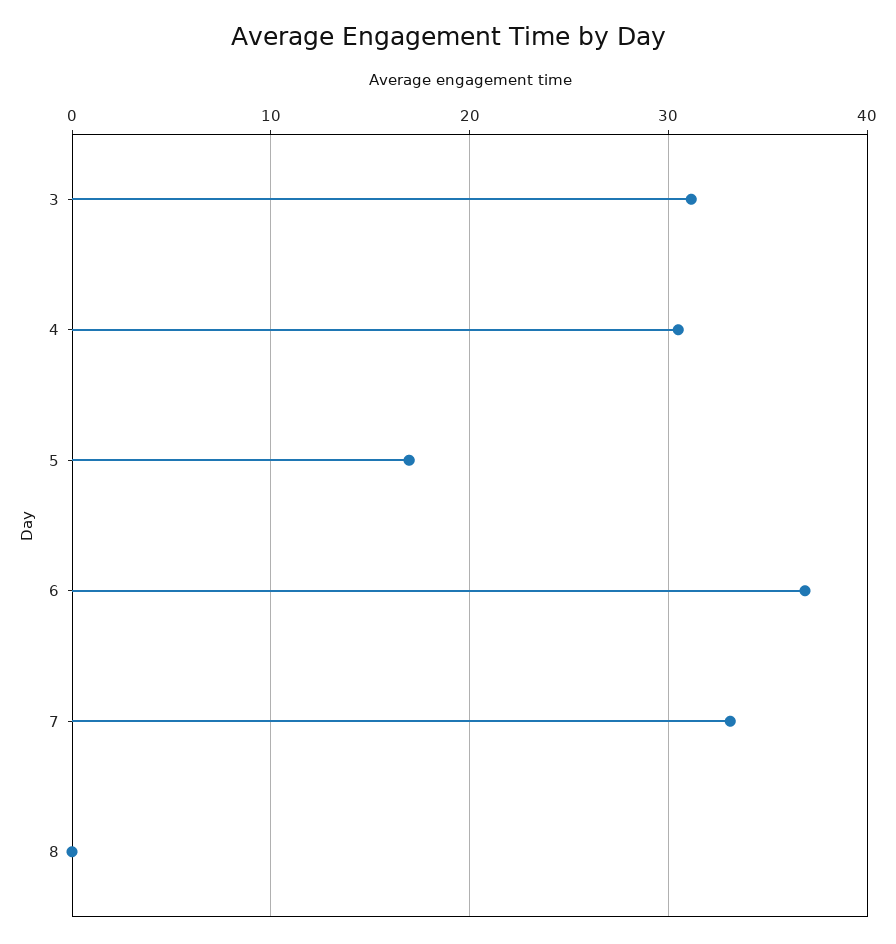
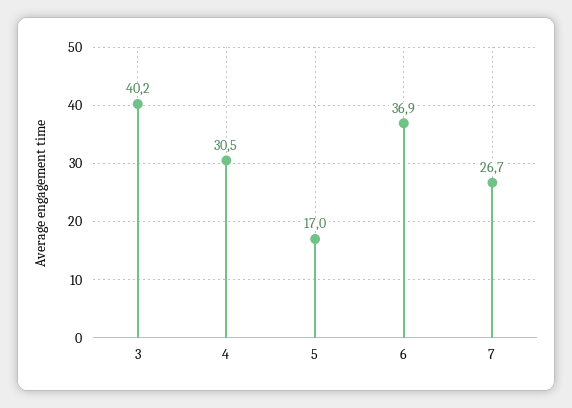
  {
-   "3": 31,
+   "3": 40.2,
    "4": 30.5,
    "5": 17,
    "6": 36.9,
-   "7": 33,
+   "7": 26.7
-   "8": 0
  }

